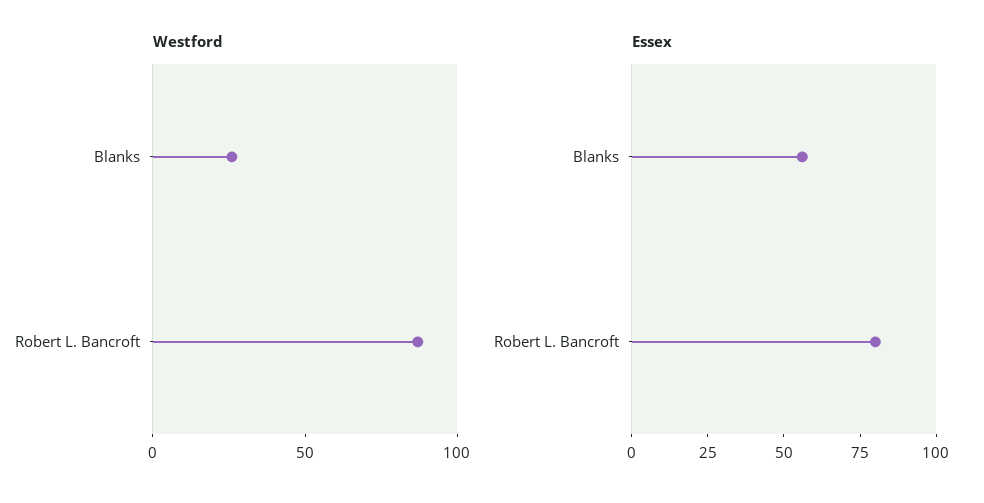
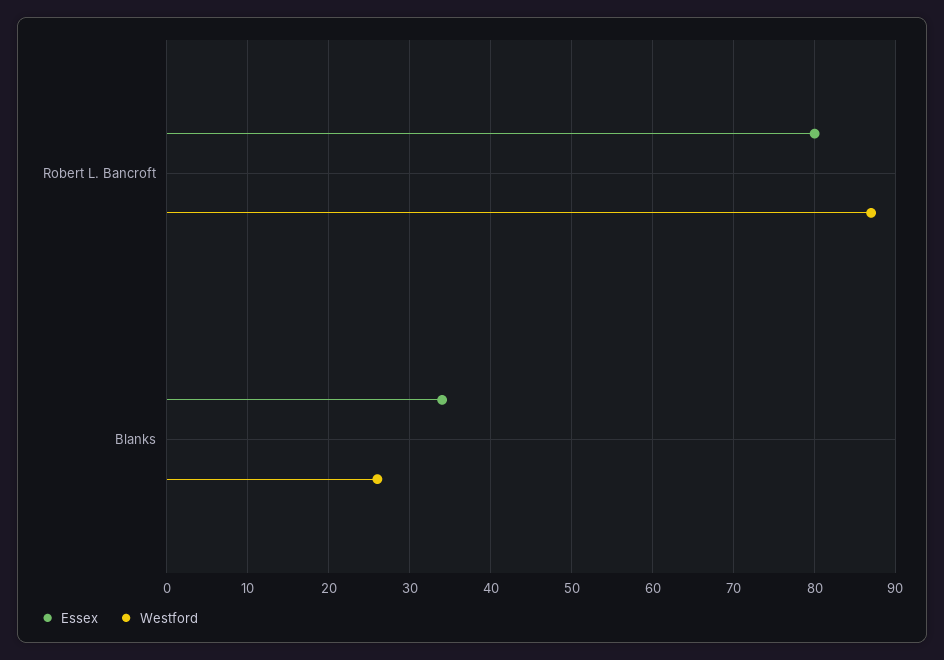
  {
    "Westford": {
      "Blanks": 26,
      "Robert L. Bancroft": 87
    },
    "Essex": {
-     "Blanks": 55,
+     "Blanks": 34,
      "Robert L. Bancroft": 80
    }
  }

